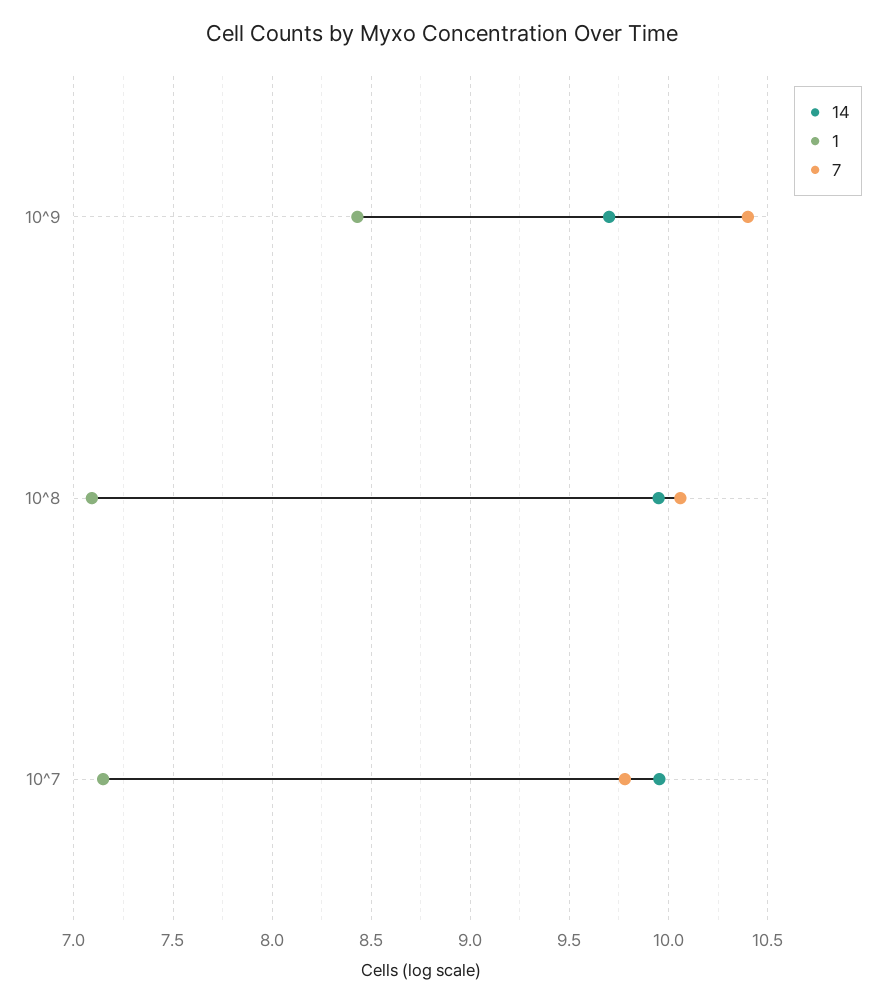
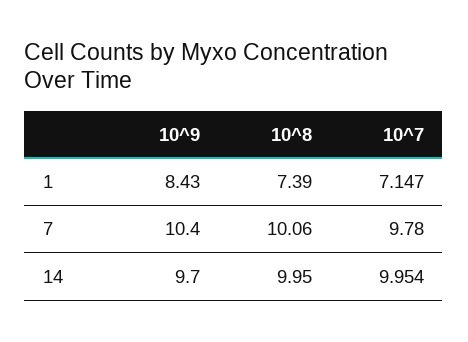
  {
    "14": {
      "10^9": 9.7,
      "10^8": 9.95,
      "10^7": 9.954
    },
    "1": {
      "10^9": 8.43,
-     "10^8": 7.1,
+     "10^8": 7.39,
      "10^7": 7.147
    },
    "7": {
      "10^9": 10.4,
      "10^8": 10.06,
      "10^7": 9.78
    }
  }

